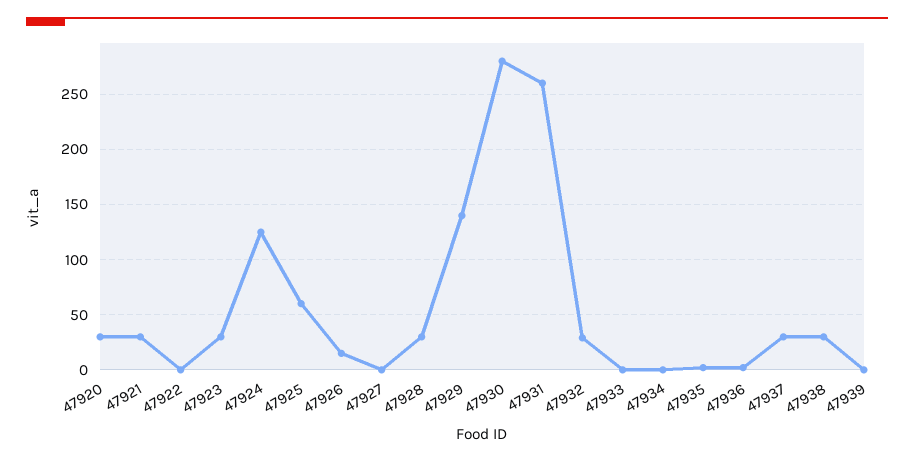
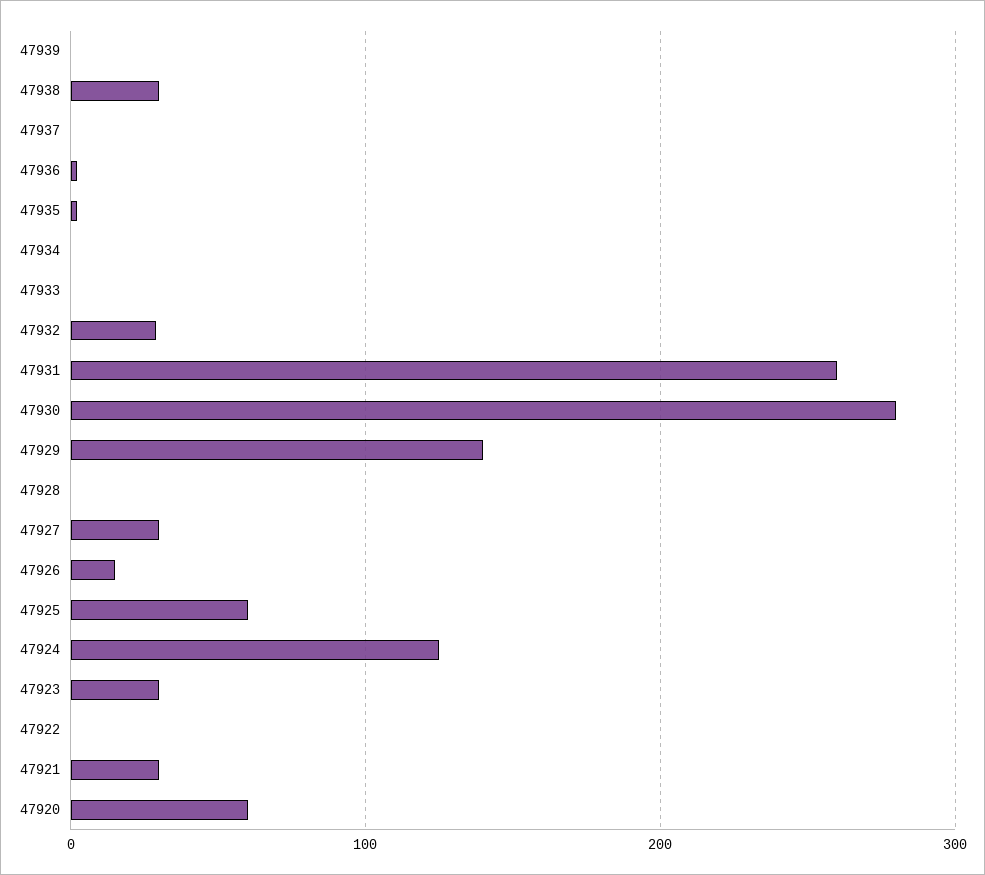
  {
-   "47920": 30,
+   "47920": 60,
    "47921": 30,
    "47922": 0,
    "47923": 30,
    "47924": 130,
    "47925": 60,
    "47926": 20,
-   "47927": 0,
+   "47927": 30,
-   "47928": 30,
+   "47928": 0,
    "47929": 140,
    "47930": 280,
    "47931": 260,
    "47932": 30,
    "47933": 0,
    "47934": 0,
    "47935": 0,
    "47936": 0,
-   "47937": 30,
+   "47937": 0,
    "47938": 30,
    "47939": 0
  }

